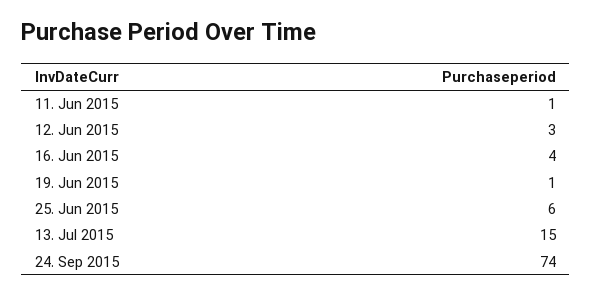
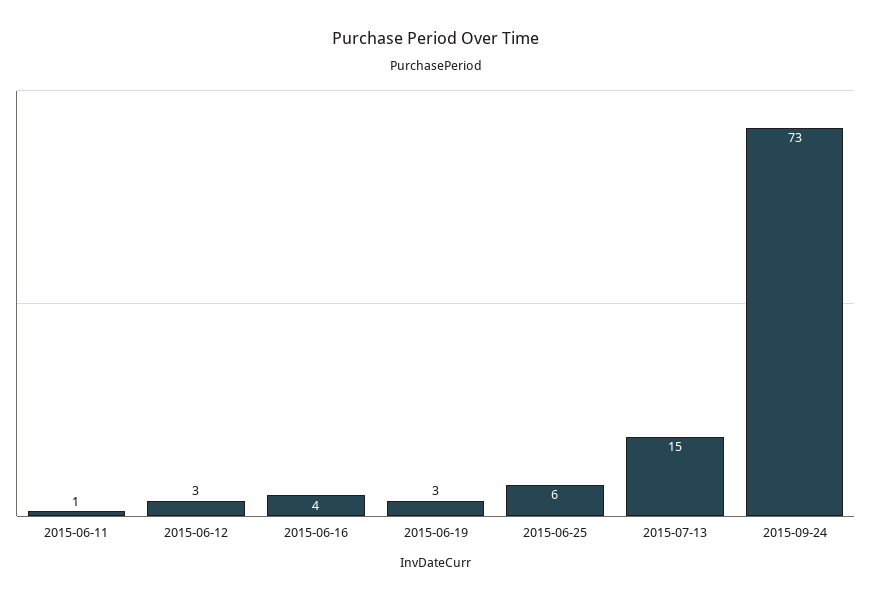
  {
    "11. Jun 2015": 1,
    "12. Jun 2015": 3,
    "16. Jun 2015": 4,
-   "19. Jun 2015": 1,
+   "19. Jun 2015": 3,
    "25. Jun 2015": 6,
    "13. Jul 2015": 15,
-   "24. Sep 2015": 74
+   "24. Sep 2015": 73
  }

